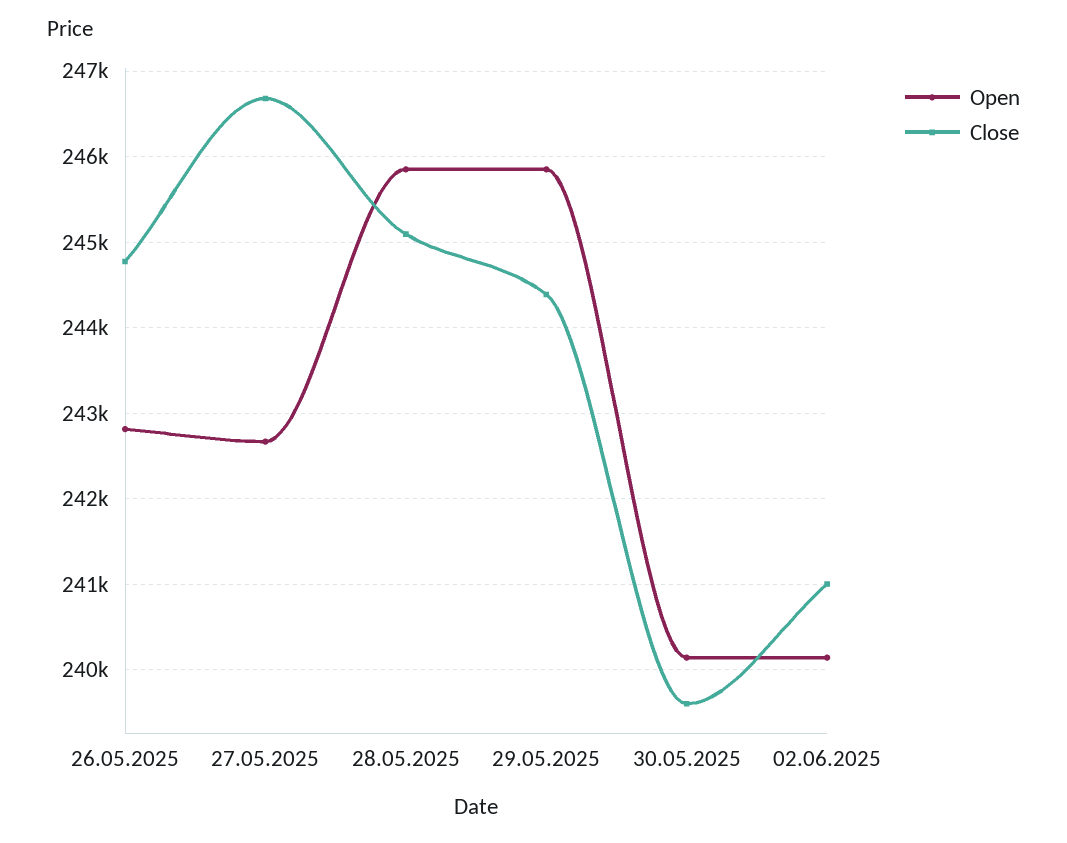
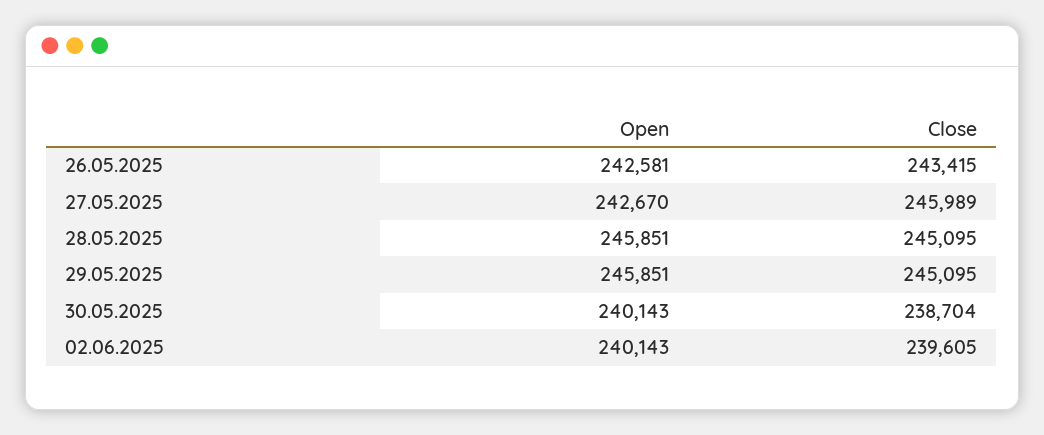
  {
    "Open": {
-     "26.05.2025": 242800,
+     "26.05.2025": 242581,
      "27.05.2025": 242670,
      "28.05.2025": 245851,
      "29.05.2025": 245851,
      "30.05.2025": 240143,
      "02.06.2025": 240143
    },
    "Close": {
-     "26.05.2025": 244800,
+     "26.05.2025": 243415,
-     "27.05.2025": 246700,
+     "27.05.2025": 245989,
      "28.05.2025": 245095,
-     "29.05.2025": 244400,
+     "29.05.2025": 245095,
-     "30.05.2025": 239600,
+     "30.05.2025": 238704,
-     "02.06.2025": 241000
+     "02.06.2025": 239605
    }
  }

